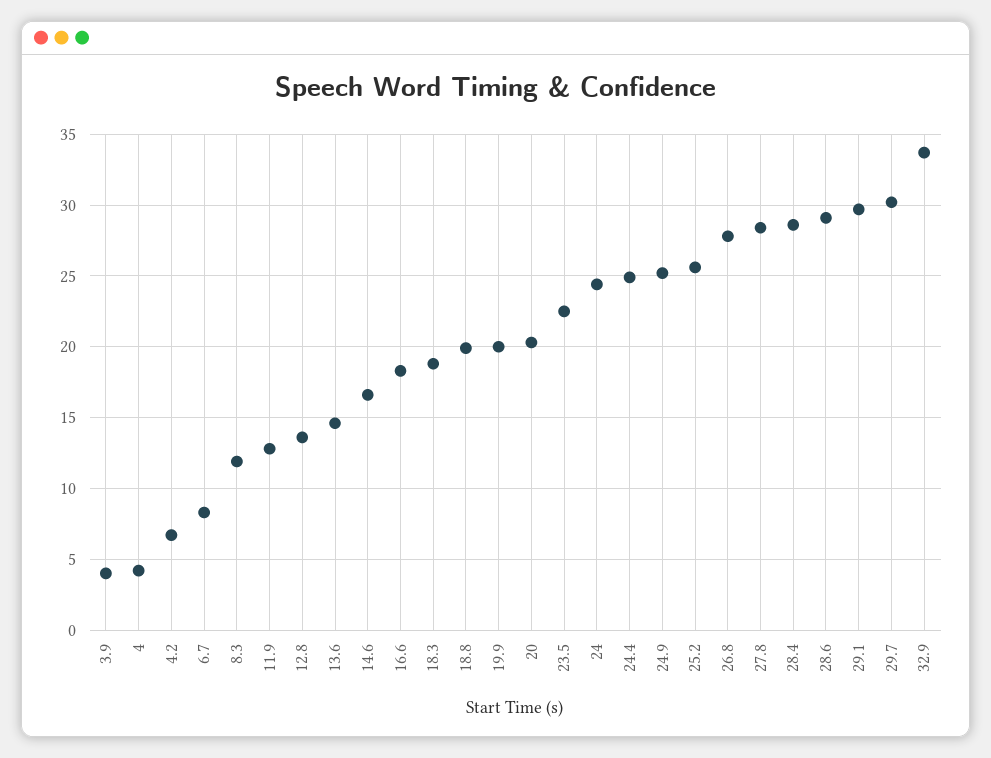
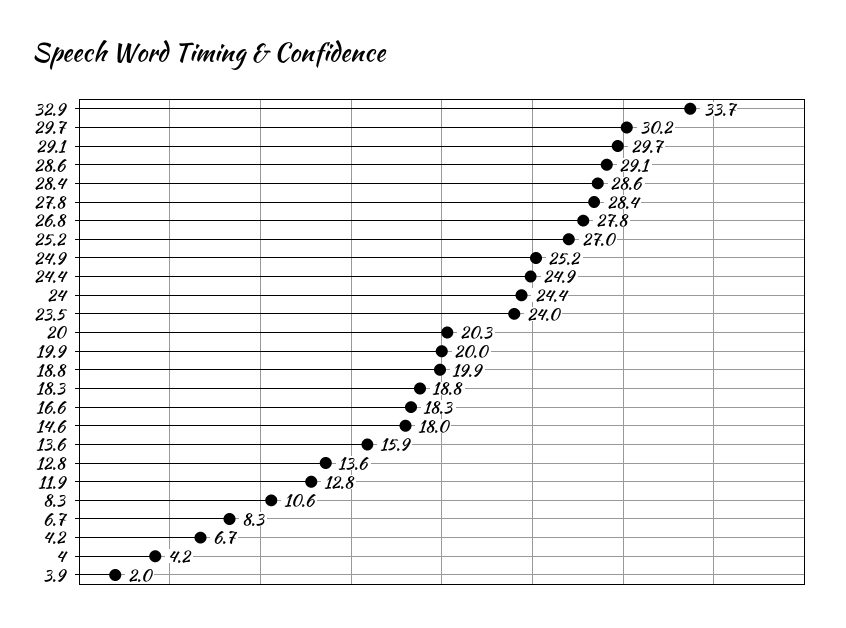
  {
-   "3.9": 4,
+   "3.9": 2,
    "4": 4.2,
    "4.2": 6.7,
    "6.7": 8.3,
-   "8.3": 12,
+   "8.3": 10.6,
    "11.9": 12.8,
    "12.8": 13.6,
-   "13.6": 14.5,
+   "13.6": 15.9,
-   "14.6": 16.5,
+   "14.6": 18,
    "16.6": 18.3,
    "18.3": 18.8,
    "18.8": 19.9,
    "19.9": 20,
    "20": 20.3,
-   "23.5": 22.5,
+   "23.5": 24,
    "24": 24.4,
    "24.4": 24.9,
    "24.9": 25.2,
-   "25.2": 25.5,
+   "25.2": 27,
    "26.8": 27.8,
    "27.8": 28.4,
    "28.4": 28.6,
    "28.6": 29.1,
    "29.1": 29.7,
    "29.7": 30.2,
    "32.9": 33.7
  }

